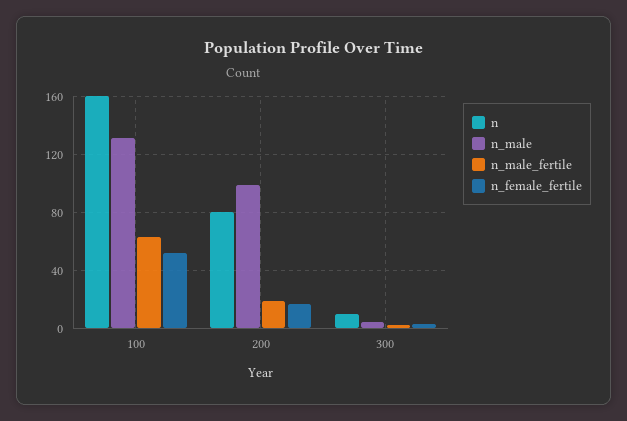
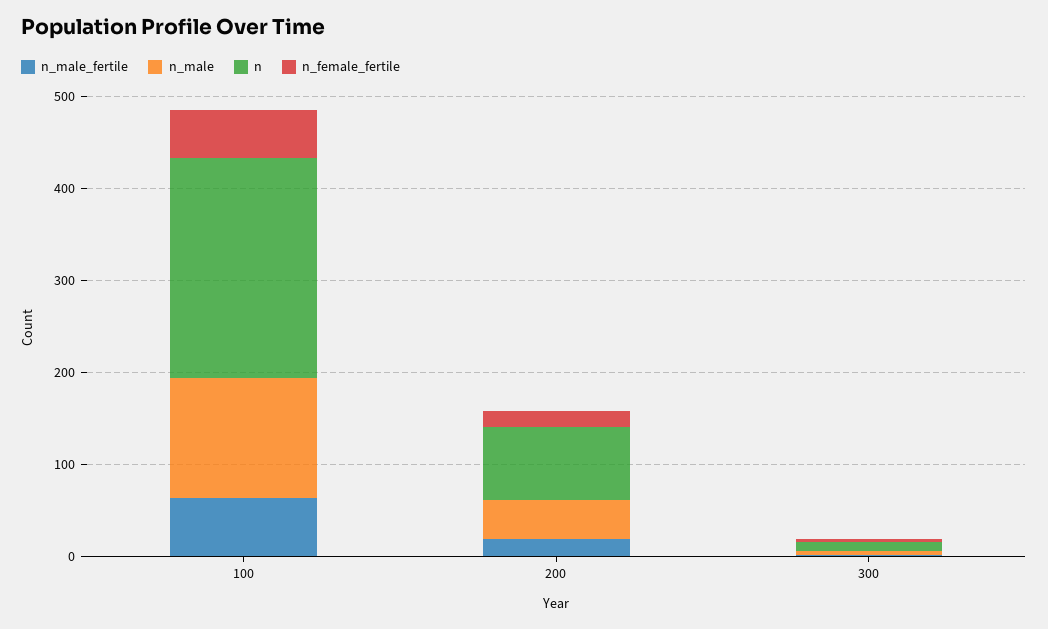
  {
    "n": {
-     "100": 160,
+     "100": 240,
      "200": 80,
      "300": 10
    },
    "n_male": {
      "100": 130,
-     "200": 100,
+     "200": 40,
      "300": 5
    },
    "n_male_fertile": {
      "100": 65,
      "200": 20,
      "300": 0
    },
    "n_female_fertile": {
      "100": 50,
      "200": 15,
      "300": 5
    }
  }

